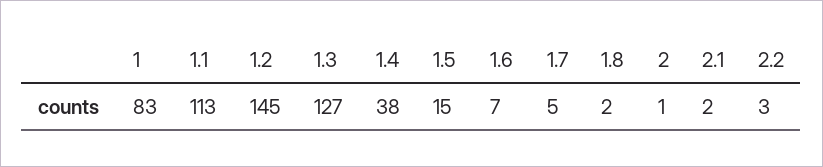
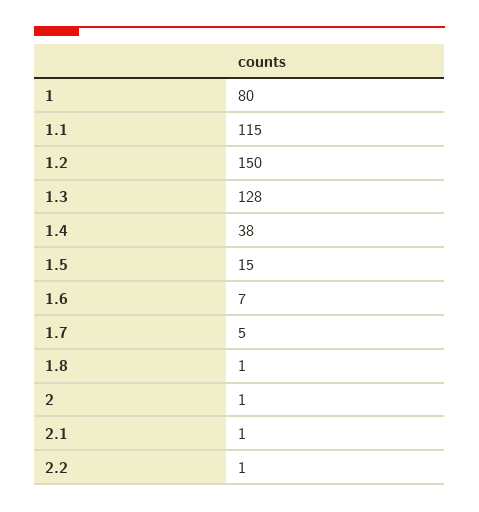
  {
-   "1": 83,
+   "1": 80,
-   "1.1": 113,
+   "1.1": 115,
-   "1.2": 145,
+   "1.2": 150,
-   "1.3": 127,
+   "1.3": 128,
    "1.4": 38,
    "1.5": 15,
    "1.6": 7,
    "1.7": 5,
-   "1.8": 2,
+   "1.8": 1,
    "2": 1,
-   "2.1": 2,
+   "2.1": 1,
-   "2.2": 3
+   "2.2": 1
  }

